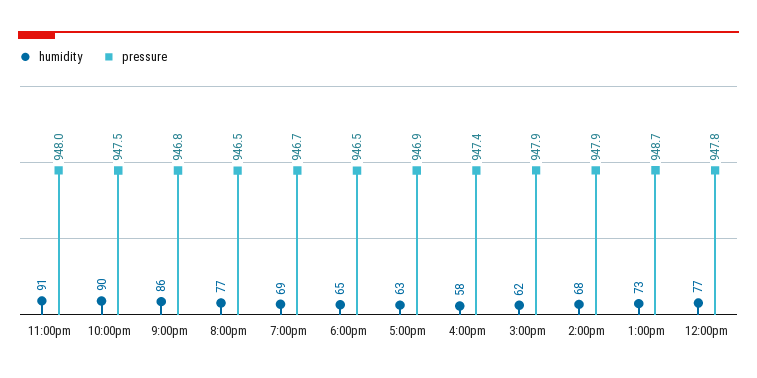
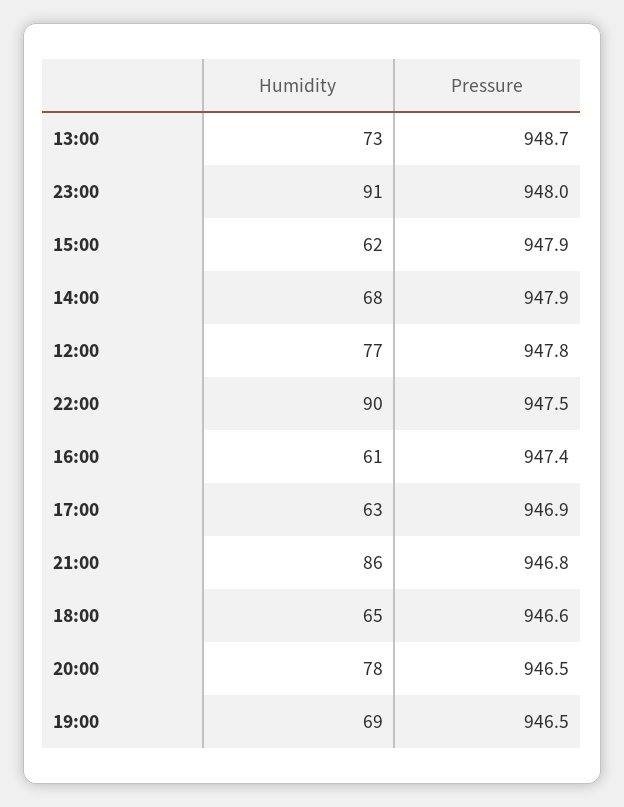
  {
    "humidity": {
      "11:00pm": 91,
      "10:00pm": 90,
      "9:00pm": 86,
-     "8:00pm": 77,
+     "8:00pm": 78,
      "7:00pm": 69,
      "6:00pm": 65,
      "5:00pm": 63,
-     "4:00pm": 58,
+     "4:00pm": 61,
      "3:00pm": 62,
      "2:00pm": 68,
      "1:00pm": 73,
      "12:00pm": 77
    },
    "pressure": {
      "11:00pm": 948,
      "10:00pm": 947.5,
      "9:00pm": 946.8,
      "8:00pm": 946.5,
-     "7:00pm": 946.7,
+     "7:00pm": 946.5,
-     "6:00pm": 946.5,
+     "6:00pm": 946.6,
      "5:00pm": 946.9,
      "4:00pm": 947.4,
      "3:00pm": 947.9,
      "2:00pm": 947.9,
      "1:00pm": 948.7,
      "12:00pm": 947.8
    }
  }

